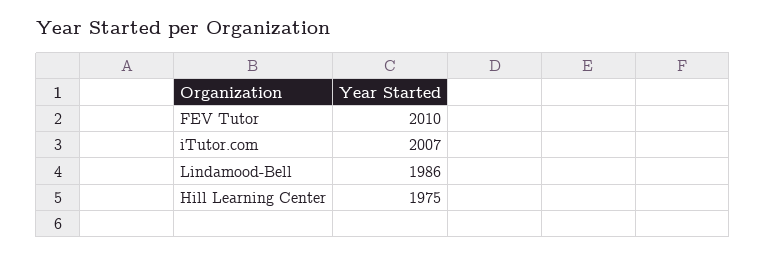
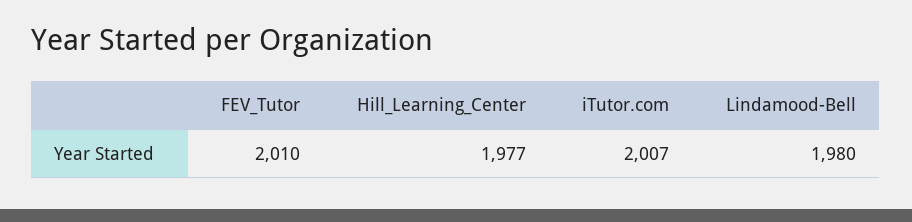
  {
    "FEV Tutor": 2010,
    "iTutor.com": 2007,
-   "Lindamood-Bell": 1986,
+   "Lindamood-Bell": 1980,
-   "Hill Learning Center": 1975
+   "Hill Learning Center": 1977
  }

